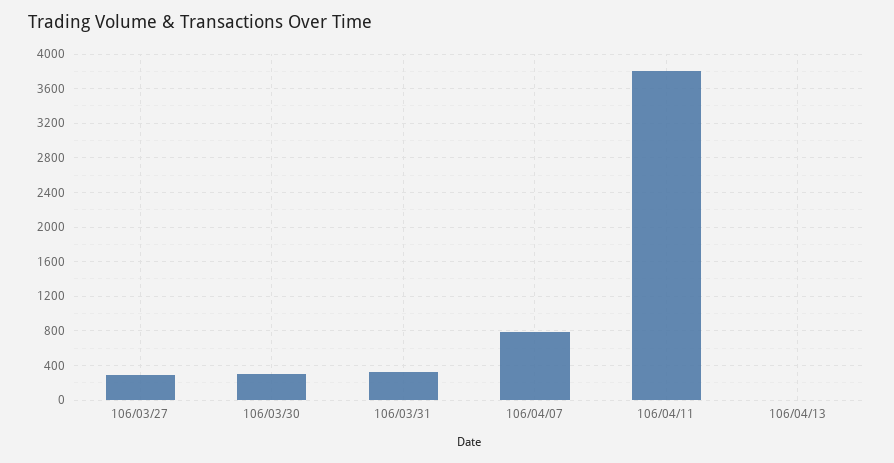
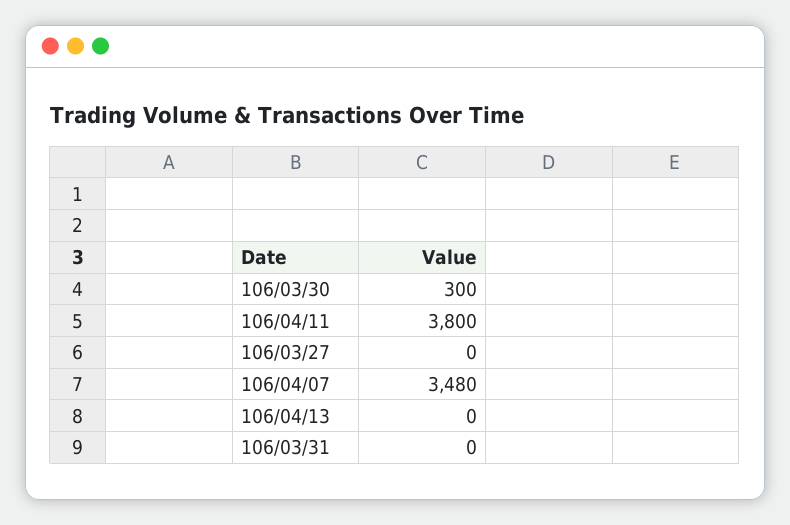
  {
-   "106/03/27": 300,
+   "106/03/27": 0,
    "106/03/30": 300,
-   "106/03/31": 300,
+   "106/03/31": 0,
-   "106/04/07": 800,
+   "106/04/07": 3480,
    "106/04/11": 3800,
    "106/04/13": 0
  }

